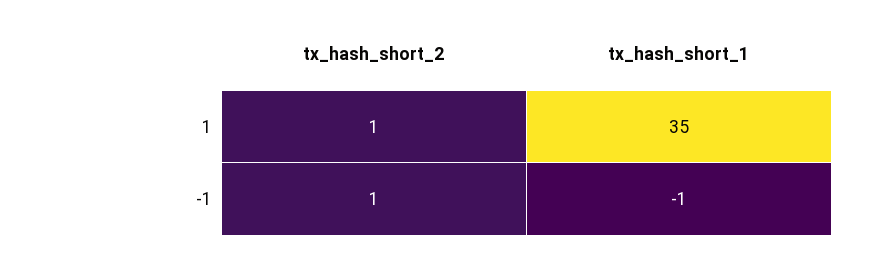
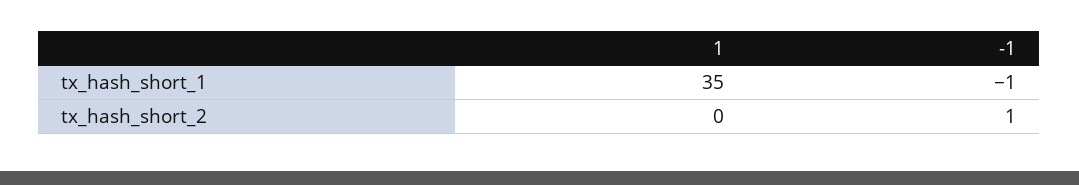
  {
    "tx_hash_short_2": {
-     "1": 1,
+     "1": 0,
      "-1": 1
    },
    "tx_hash_short_1": {
      "1": 35,
      "-1": -1
    }
  }

